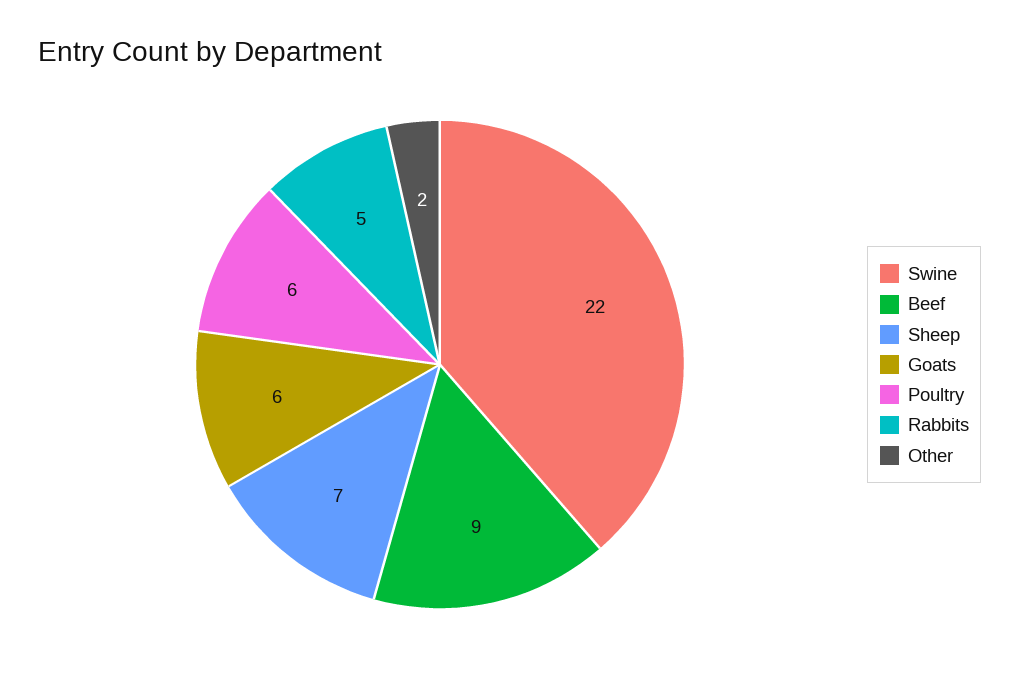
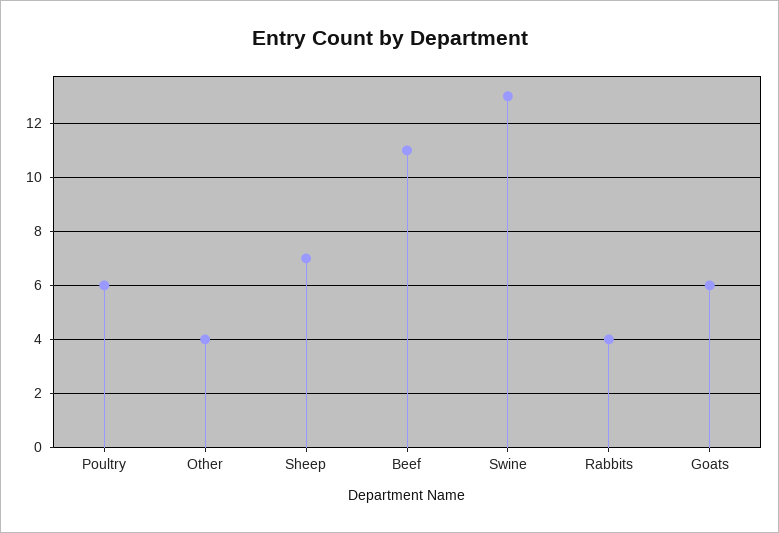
  {
-   "Swine": 22,
+   "Swine": 13,
-   "Beef": 9,
+   "Beef": 11,
    "Sheep": 7,
    "Goats": 6,
    "Poultry": 6,
-   "Rabbits": 5,
+   "Rabbits": 4,
-   "Other": 2
+   "Other": 4
  }

